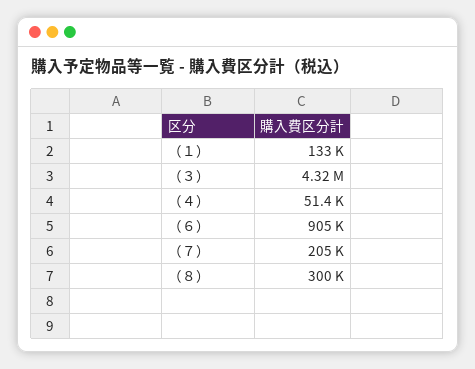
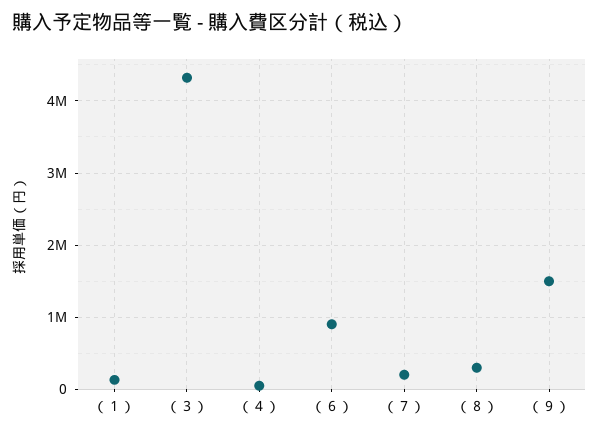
  {
    "（１）": 133000,
    "（３）": 4320000,
    "（４）": 51400,
    "（６）": 905000,
    "（７）": 205000,
-   "（８）": 300000
+   "（８）": 300000,
+   "（９）": 1500000
  }

